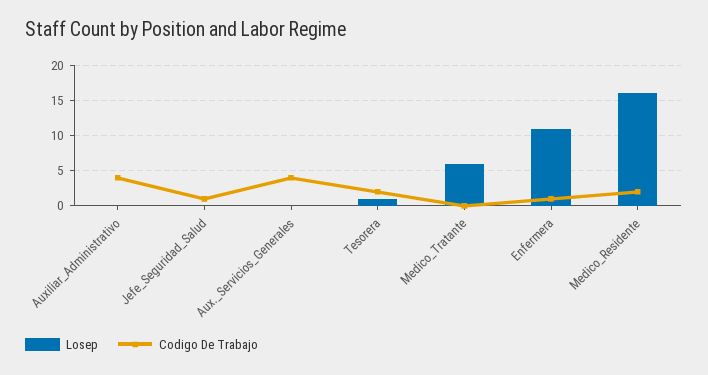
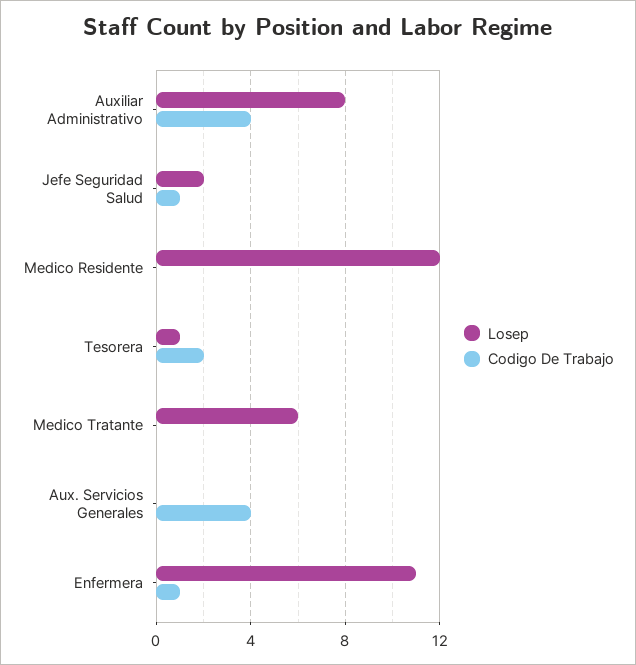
  {
    "Losep": {
-     "Auxiliar_Administrativo": 0,
+     "Auxiliar_Administrativo": 8,
-     "Jefe_Seguridad_Salud": 0,
+     "Jefe_Seguridad_Salud": 2,
      "Aux._Servicios_Generales": 0,
      "Tesorera": 1,
      "Medico_Tratante": 6,
      "Enfermera": 11,
-     "Medico_Residente": 16
+     "Medico_Residente": 12
    },
    "Codigo De Trabajo": {
      "Auxiliar_Administrativo": 4,
      "Jefe_Seguridad_Salud": 1,
      "Aux._Servicios_Generales": 4,
      "Tesorera": 2,
      "Medico_Tratante": 0,
      "Enfermera": 1,
-     "Medico_Residente": 2
+     "Medico_Residente": 0
    }
  }

